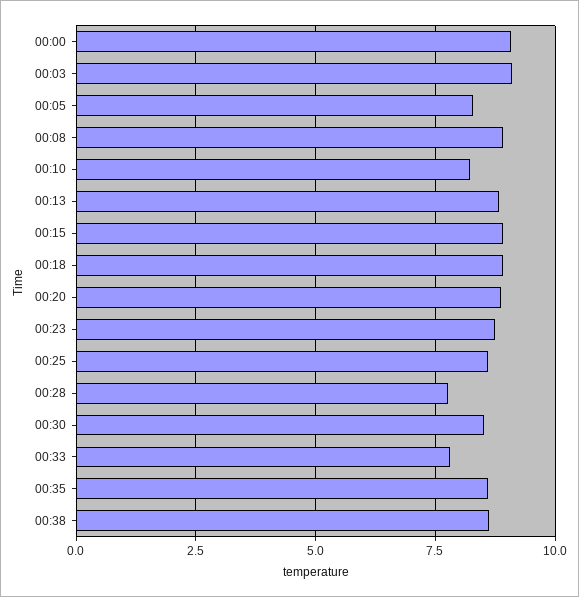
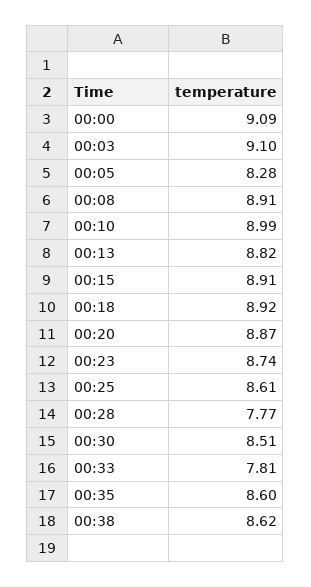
  {
    "00:00": 9.09,
    "00:03": 9.1,
    "00:05": 8.28,
    "00:08": 8.91,
-   "00:10": 8.25,
+   "00:10": 8.99,
    "00:13": 8.82,
    "00:15": 8.91,
    "00:18": 8.92,
    "00:20": 8.87,
    "00:23": 8.74,
    "00:25": 8.61,
    "00:28": 7.77,
    "00:30": 8.51,
    "00:33": 7.81,
    "00:35": 8.6,
    "00:38": 8.62
  }

